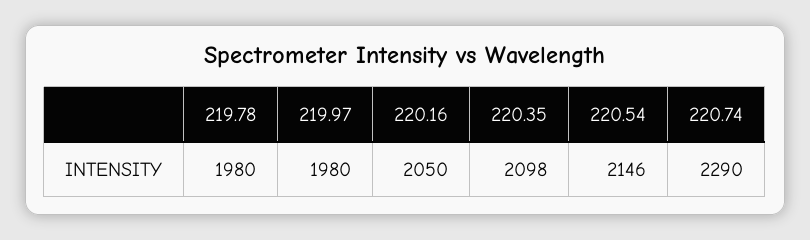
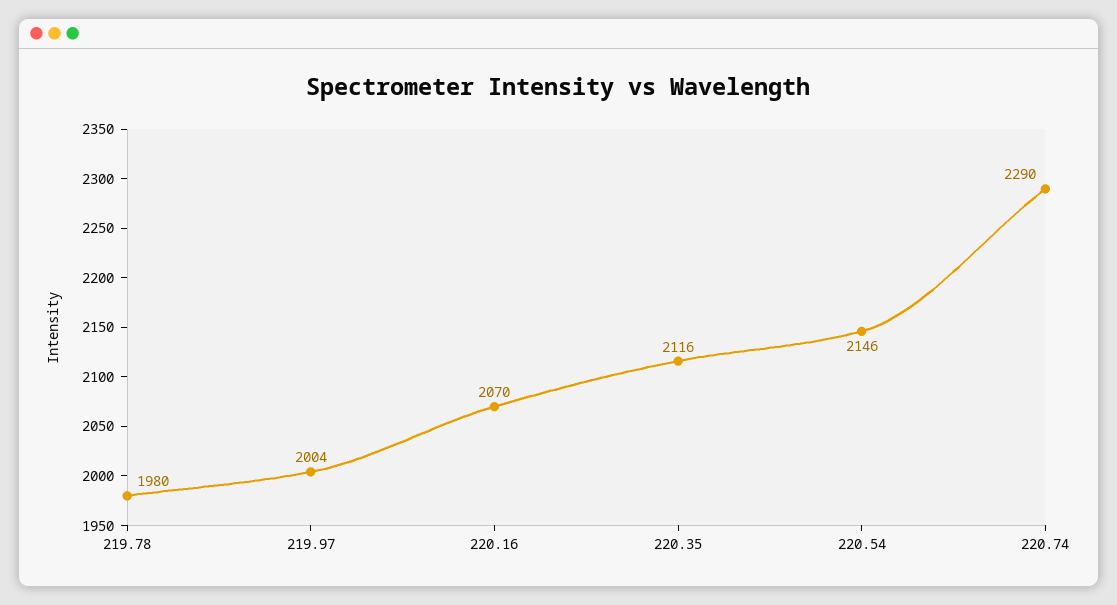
  {
    "219.78": 1980,
-   "219.97": 1980,
+   "219.97": 2004,
-   "220.16": 2050,
+   "220.16": 2070,
-   "220.35": 2098,
+   "220.35": 2116,
    "220.54": 2146,
    "220.74": 2290
  }

